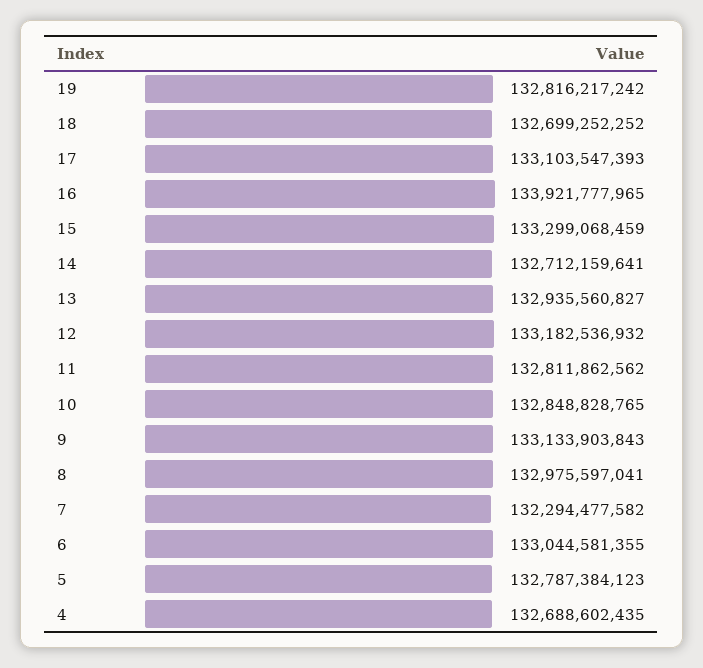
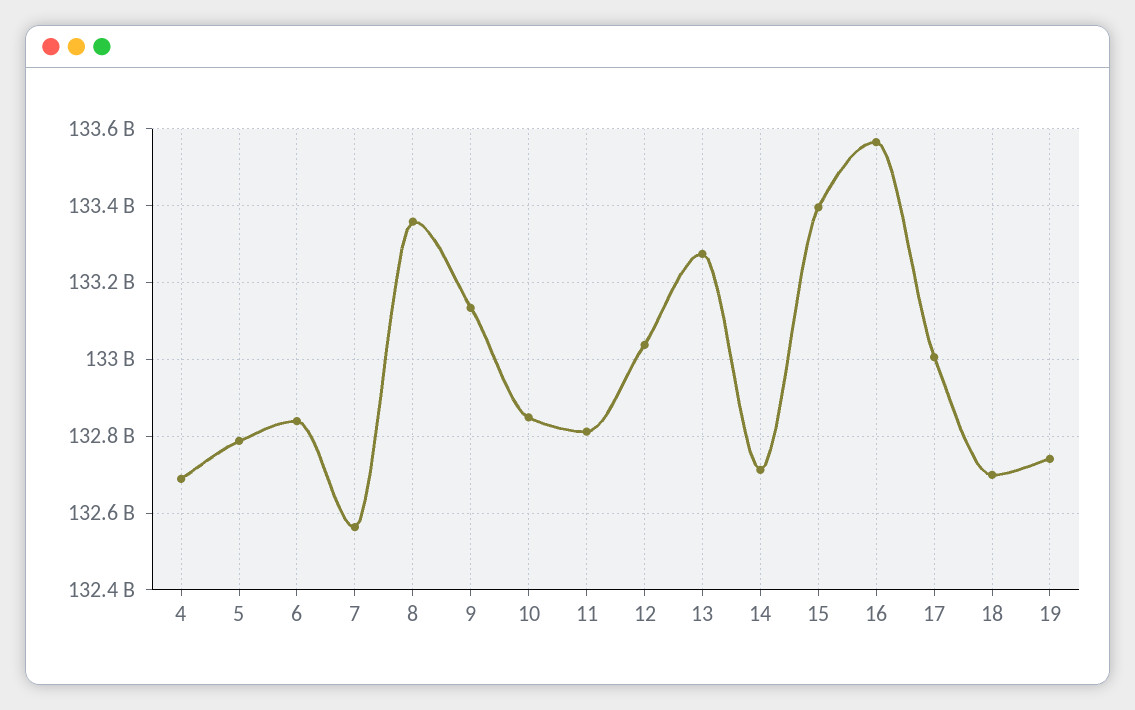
  {
-   "19": 132816217242,
+   "19": 132740000000,
    "18": 132699252252,
-   "17": 133103547393,
+   "17": 133000000000,
-   "16": 133921777965,
+   "16": 133560000000,
-   "15": 133299068459,
+   "15": 133400000000,
    "14": 132712159641,
-   "13": 132935560827,
+   "13": 133280000000,
-   "12": 133182536932,
+   "12": 133040000000,
    "11": 132811862562,
    "10": 132848828765,
    "9": 133133903843,
-   "8": 132975597041,
+   "8": 133360000000,
-   "7": 132294477582,
+   "7": 132560000000,
-   "6": 133044581355,
+   "6": 132840000000,
    "5": 132787384123,
    "4": 132688602435
  }

